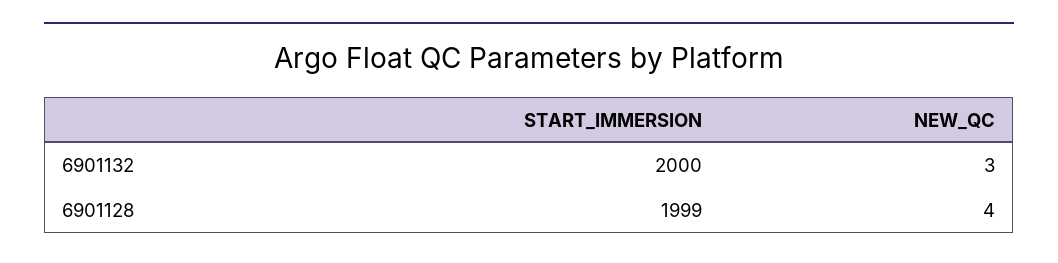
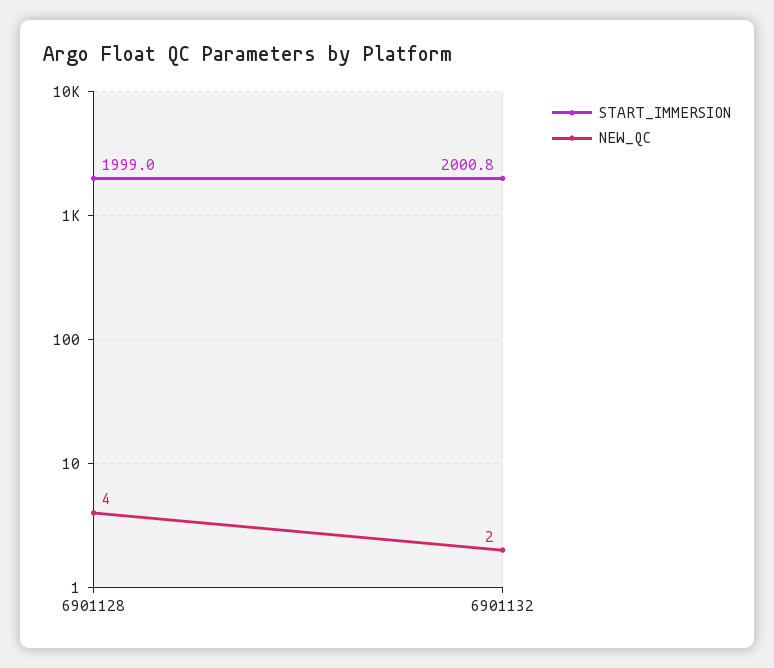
  {
    "START_IMMERSION": {
-     "6901132": 2000,
+     "6901132": 2000.8,
      "6901128": 1999
    },
    "NEW_QC": {
-     "6901132": 3,
+     "6901132": 2,
      "6901128": 4
    }
  }

